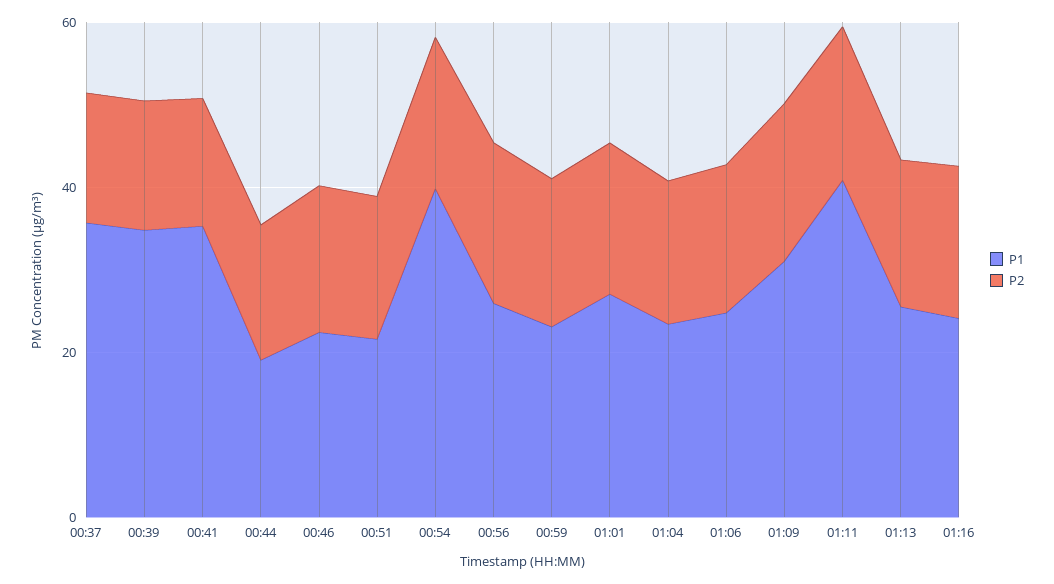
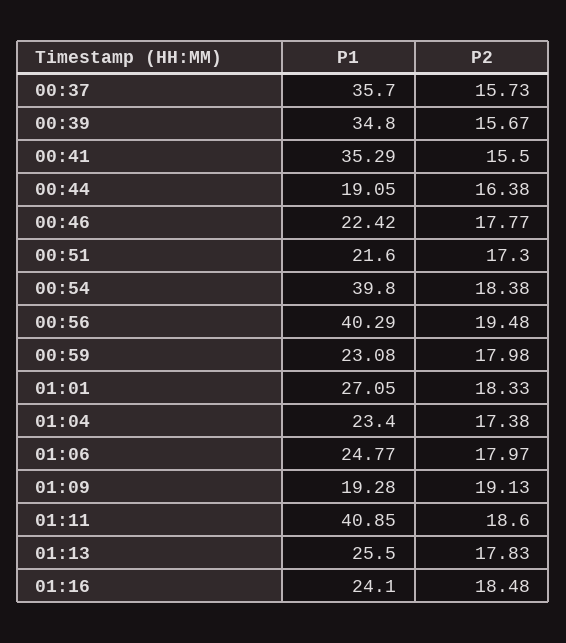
  {
    "P1": {
      "00:37": 35.7,
      "00:39": 34.8,
      "00:41": 35.29,
      "00:44": 19.05,
      "00:46": 22.42,
      "00:51": 21.6,
      "00:54": 39.8,
-     "00:56": 25,
+     "00:56": 40.29,
      "00:59": 23.08,
      "01:01": 27.05,
      "01:04": 23.4,
      "01:06": 24.77,
-     "01:09": 30,
+     "01:09": 19.28,
      "01:11": 40.85,
      "01:13": 25.5,
      "01:16": 24.1
    },
    "P2": {
      "00:37": 15.73,
      "00:39": 15.67,
      "00:41": 15.5,
      "00:44": 16.38,
      "00:46": 17.77,
      "00:51": 17.3,
      "00:54": 18.38,
      "00:56": 19.48,
      "00:59": 17.98,
      "01:01": 18.33,
      "01:04": 17.38,
      "01:06": 17.97,
      "01:09": 19.13,
      "01:11": 18.6,
      "01:13": 17.83,
      "01:16": 18.48
    }
  }

